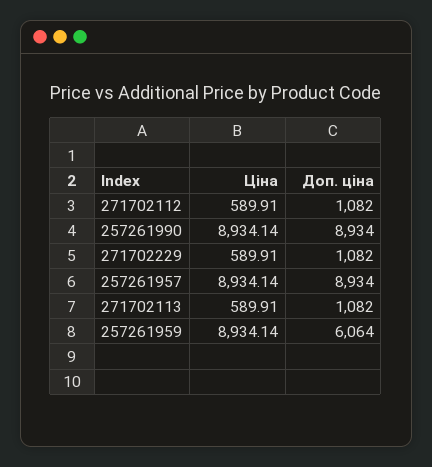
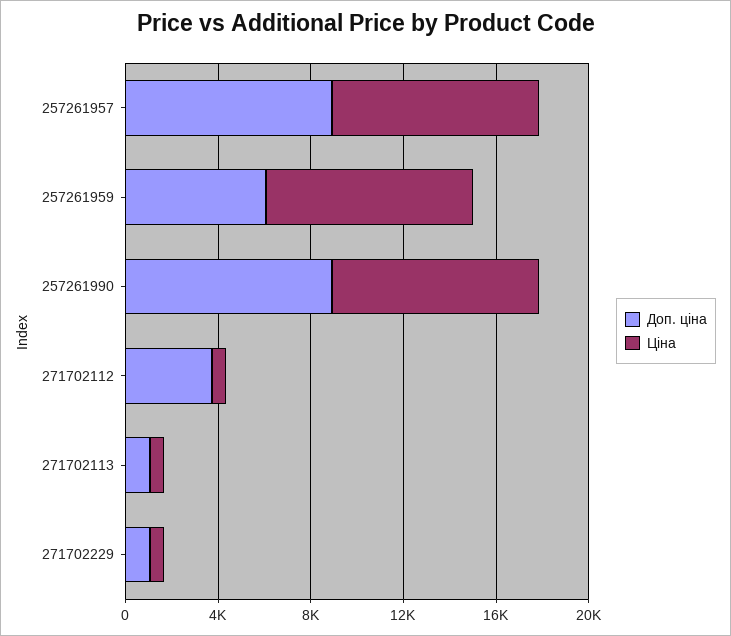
  {
    "Ціна": {
      "271702112": 589.91,
      "257261990": 8934.14,
      "271702229": 589.91,
      "257261957": 8934.14,
      "271702113": 589.91,
      "257261959": 8934.14
    },
    "Доп. ціна": {
-     "271702112": 1082,
+     "271702112": 4000,
      "257261990": 8934,
      "271702229": 1082,
      "257261957": 8934,
      "271702113": 1082,
      "257261959": 6064
    }
  }

